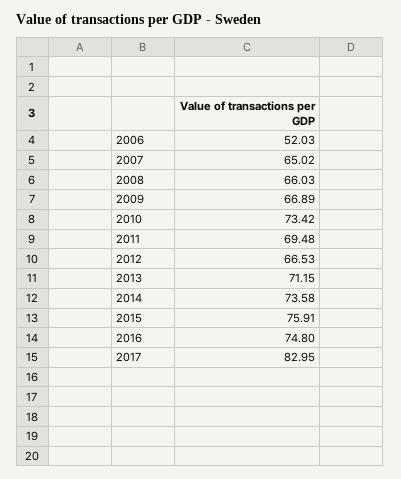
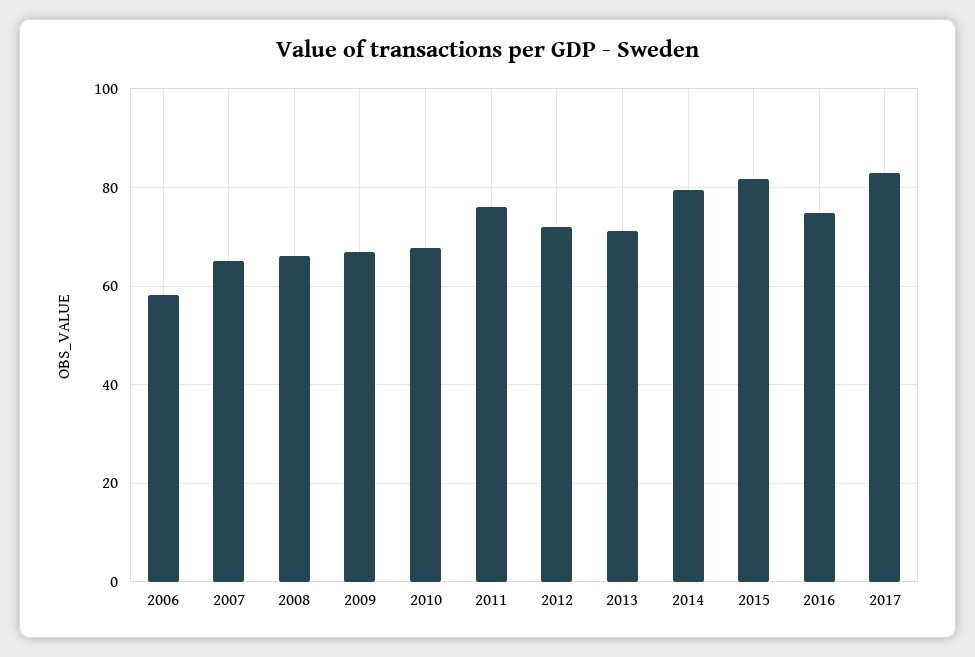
  {
-   "2006": 52.03,
+   "2006": 58,
    "2007": 65.02,
    "2008": 66.03,
    "2009": 66.89,
-   "2010": 73.42,
+   "2010": 68,
-   "2011": 69.48,
+   "2011": 76,
-   "2012": 66.53,
+   "2012": 72,
    "2013": 71.15,
-   "2014": 73.58,
+   "2014": 80,
-   "2015": 75.91,
+   "2015": 82,
    "2016": 74.8,
    "2017": 82.95
  }

